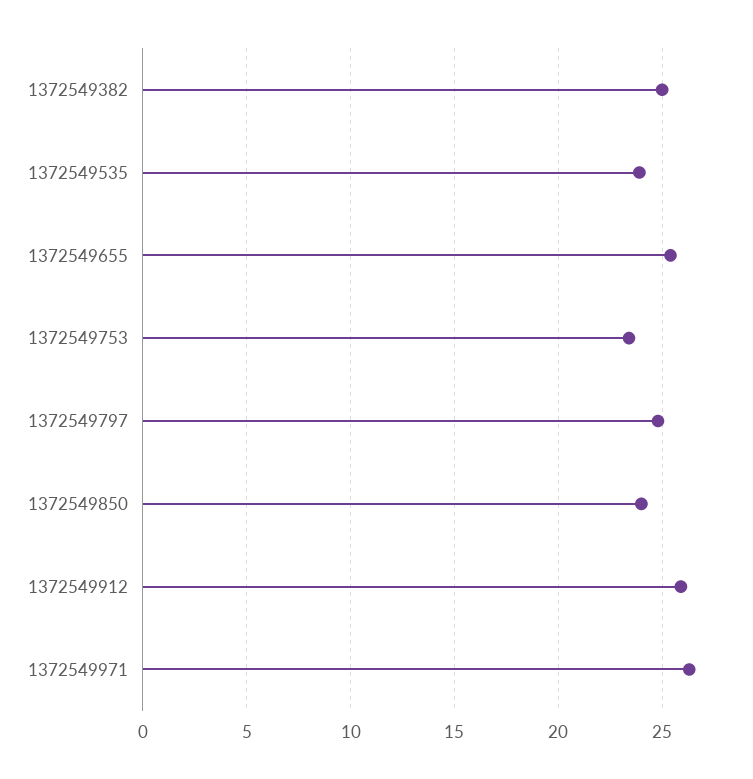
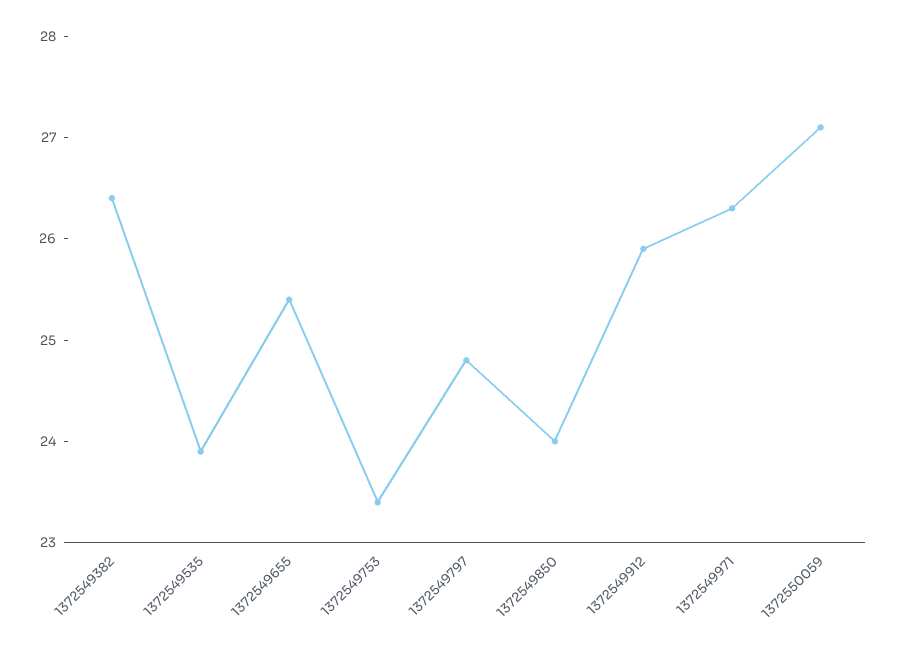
  {
-   "1372549382": 25,
+   "1372549382": 26.4,
    "1372549535": 23.9,
    "1372549655": 25.4,
    "1372549753": 23.4,
    "1372549797": 24.8,
    "1372549850": 24,
    "1372549912": 25.9,
-   "1372549971": 26.3
+   "1372549971": 26.3,
+   "1372550059": 27.1
  }

